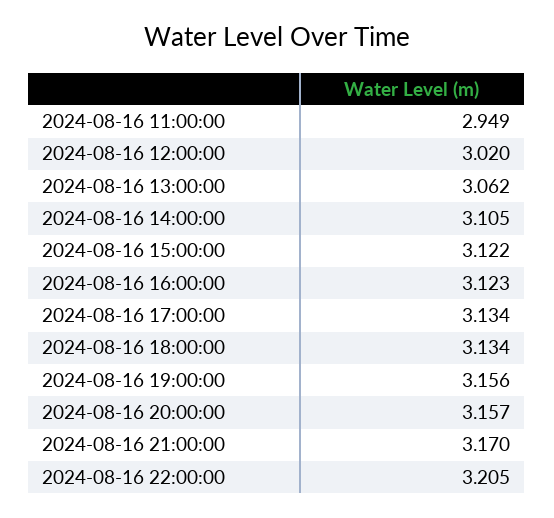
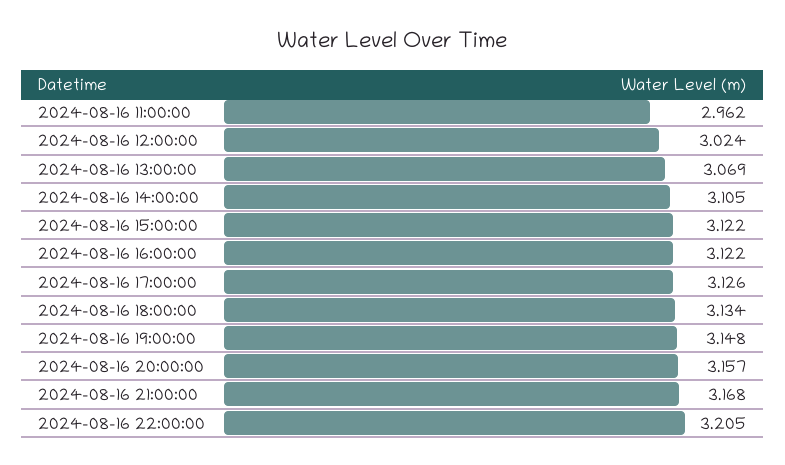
  {
-   "2024-08-16 11:00:00": 2.949,
+   "2024-08-16 11:00:00": 2.962,
-   "2024-08-16 12:00:00": 3.02,
+   "2024-08-16 12:00:00": 3.024,
-   "2024-08-16 13:00:00": 3.062,
+   "2024-08-16 13:00:00": 3.069,
    "2024-08-16 14:00:00": 3.105,
    "2024-08-16 15:00:00": 3.122,
-   "2024-08-16 16:00:00": 3.123,
+   "2024-08-16 16:00:00": 3.122,
-   "2024-08-16 17:00:00": 3.134,
+   "2024-08-16 17:00:00": 3.126,
    "2024-08-16 18:00:00": 3.134,
-   "2024-08-16 19:00:00": 3.156,
+   "2024-08-16 19:00:00": 3.148,
    "2024-08-16 20:00:00": 3.157,
-   "2024-08-16 21:00:00": 3.17,
+   "2024-08-16 21:00:00": 3.168,
    "2024-08-16 22:00:00": 3.205
  }

